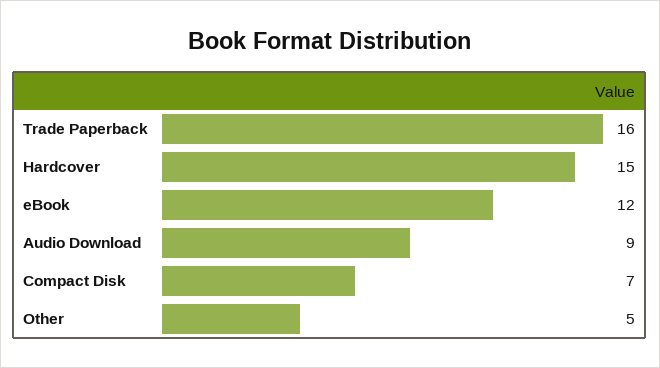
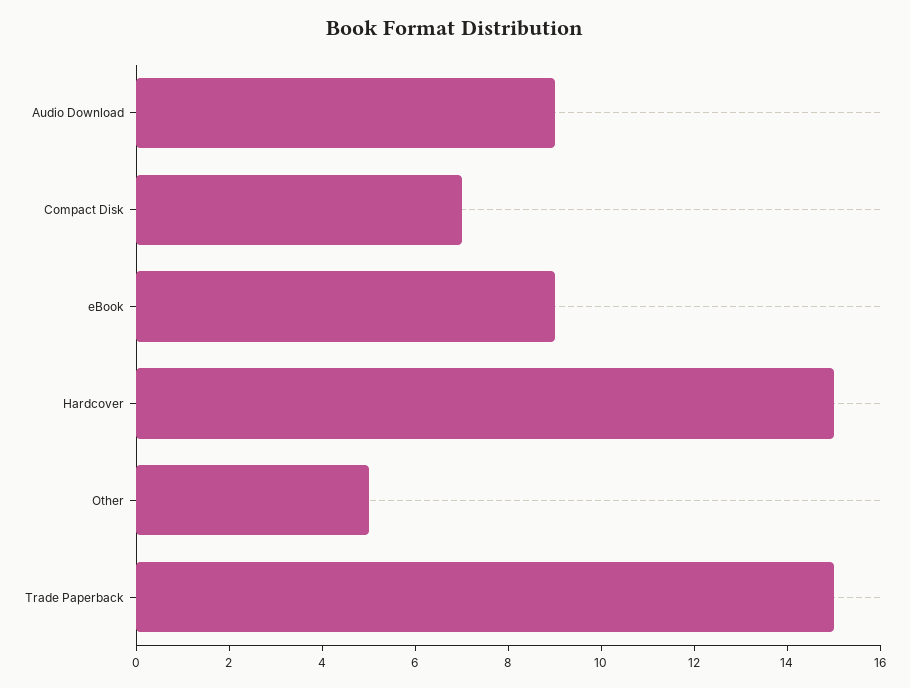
  {
-   "Trade Paperback": 16,
+   "Trade Paperback": 15,
    "Hardcover": 15,
-   "eBook": 12,
+   "eBook": 9,
    "Audio Download": 9,
    "Compact Disk": 7,
    "Other": 5
  }

